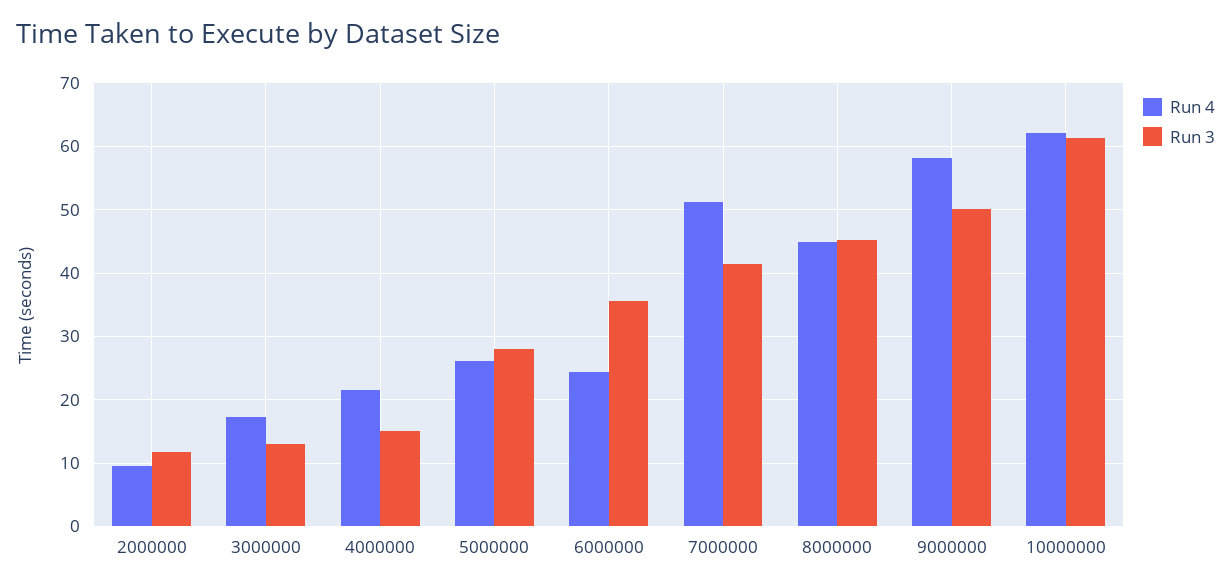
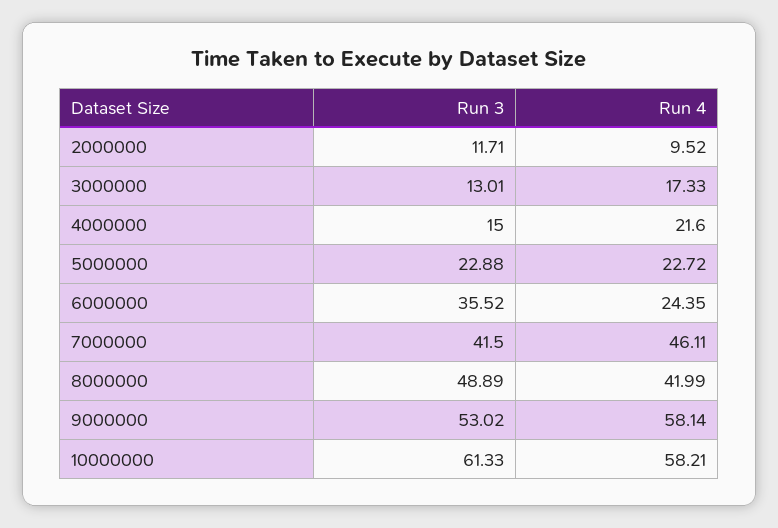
  {
    "Run 4": {
      "2000000": 9.52,
      "3000000": 17.33,
      "4000000": 21.6,
-     "5000000": 26,
+     "5000000": 22.72,
      "6000000": 24.35,
-     "7000000": 51,
+     "7000000": 46.11,
-     "8000000": 45,
+     "8000000": 41.99,
      "9000000": 58.14,
-     "10000000": 62
+     "10000000": 58.21
    },
    "Run 3": {
      "2000000": 11.71,
      "3000000": 13.01,
      "4000000": 15,
-     "5000000": 28,
+     "5000000": 22.88,
      "6000000": 35.52,
      "7000000": 41.5,
-     "8000000": 45,
+     "8000000": 48.89,
-     "9000000": 50,
+     "9000000": 53.02,
      "10000000": 61.33
    }
  }

